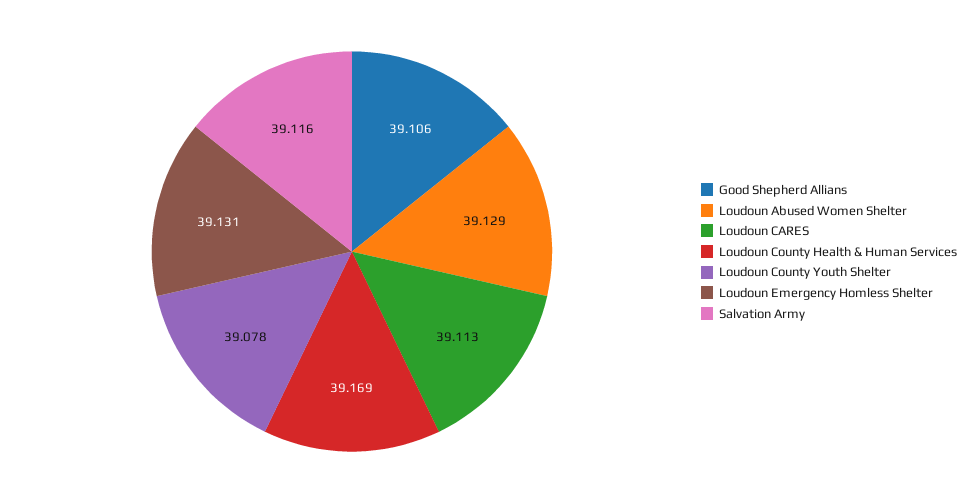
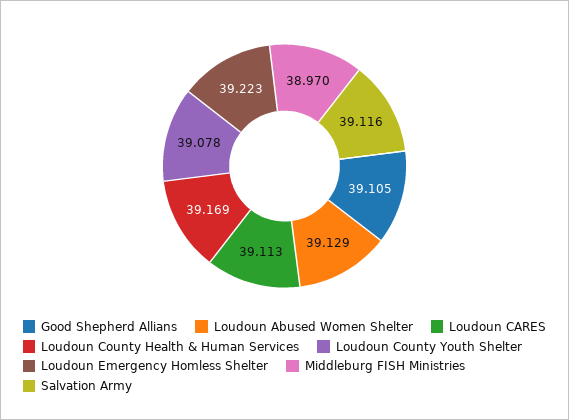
  {
-   "Good Shepherd Allians": 39.106,
+   "Good Shepherd Allians": 39.105,
    "Loudoun Abused Women Shelter": 39.129,
    "Loudoun CARES": 39.113,
    "Loudoun County Health & Human Services": 39.169,
    "Loudoun County Youth Shelter": 39.078,
-   "Loudoun Emergency Homless Shelter": 39.131,
+   "Loudoun Emergency Homless Shelter": 39.223,
-   "Salvation Army": 39.116
+   "Salvation Army": 39.116,
+   "Middleburg FISH Ministries": 38.97
  }

